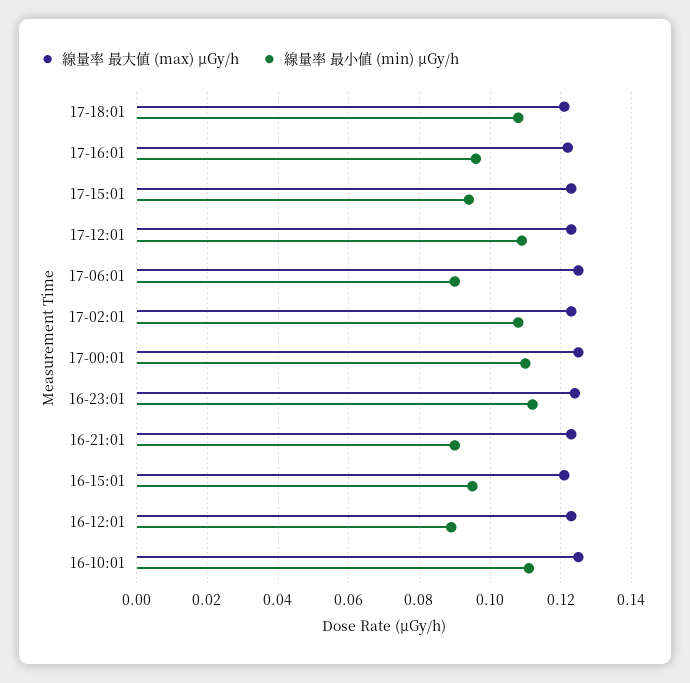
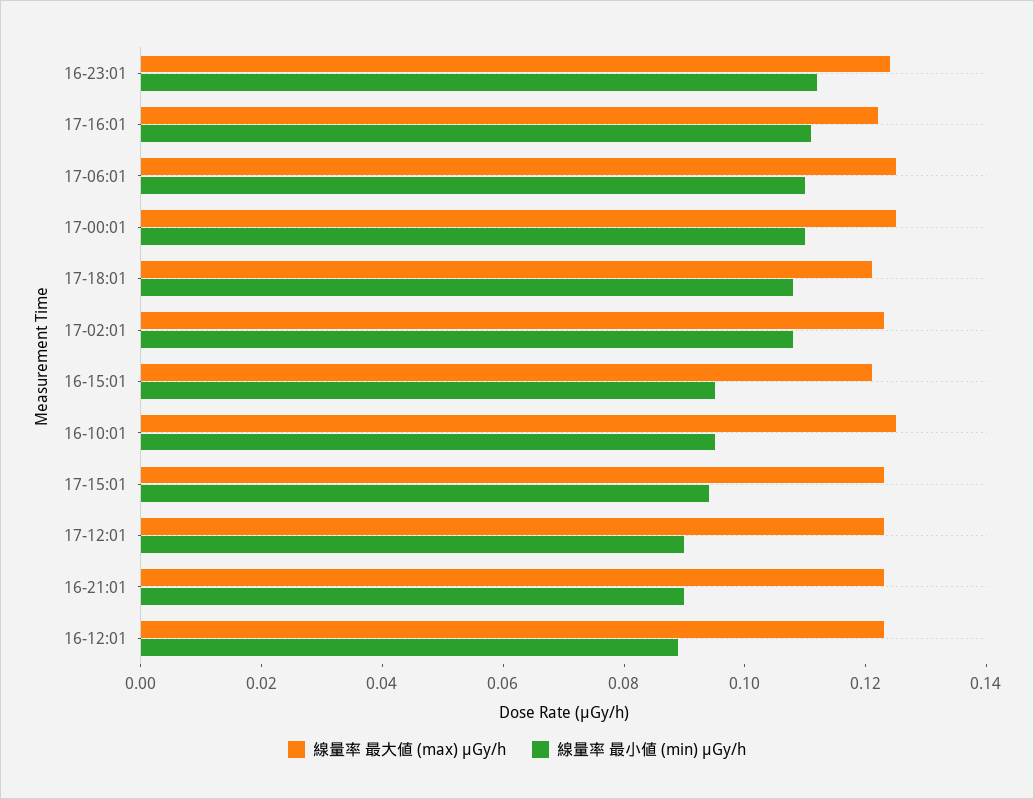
  {
    "線量率 最大値 (max) μGy/h": {
      "17-18:01": 0.12,
      "17-16:01": 0.12,
      "17-15:01": 0.125,
      "17-12:01": 0.125,
      "17-06:01": 0.125,
      "17-02:01": 0.125,
      "17-00:01": 0.125,
      "16-23:01": 0.125,
      "16-21:01": 0.125,
      "16-15:01": 0.12,
      "16-12:01": 0.125,
      "16-10:01": 0.125
    },
    "線量率 最小値 (min) μGy/h": {
      "17-18:01": 0.11,
-     "17-16:01": 0.095,
+     "17-16:01": 0.11,
      "17-15:01": 0.095,
-     "17-12:01": 0.11,
+     "17-12:01": 0.09,
-     "17-06:01": 0.09,
+     "17-06:01": 0.11,
      "17-02:01": 0.11,
      "17-00:01": 0.11,
      "16-23:01": 0.11,
      "16-21:01": 0.09,
      "16-15:01": 0.095,
      "16-12:01": 0.09,
-     "16-10:01": 0.11
+     "16-10:01": 0.095
    }
  }

